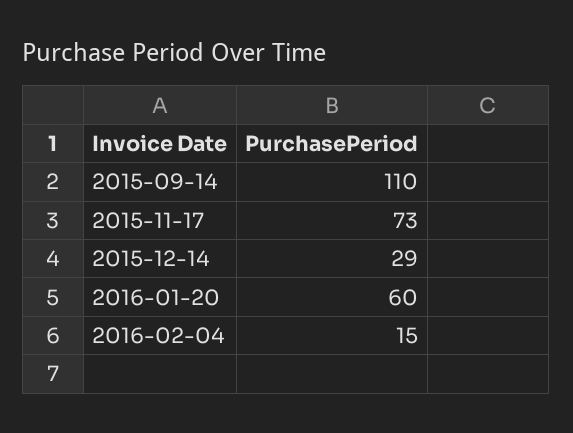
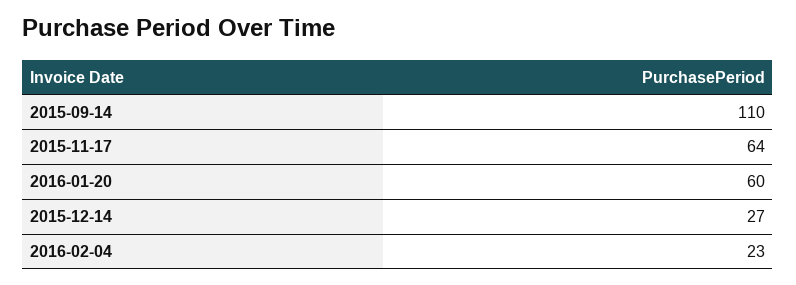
  {
    "2015-09-14": 110,
-   "2015-11-17": 73,
+   "2015-11-17": 64,
-   "2015-12-14": 29,
+   "2015-12-14": 27,
    "2016-01-20": 60,
-   "2016-02-04": 15
+   "2016-02-04": 23
  }

